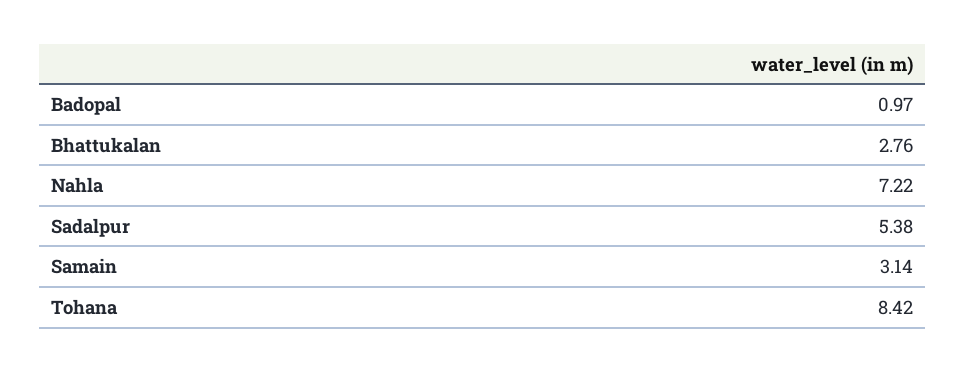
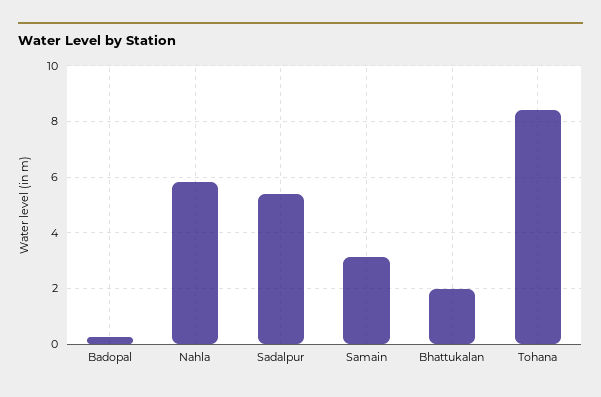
  {
-   "Badopal": 0.97,
+   "Badopal": 0.25,
-   "Bhattukalan": 2.76,
+   "Bhattukalan": 2,
-   "Nahla": 7.22,
+   "Nahla": 5.75,
    "Sadalpur": 5.38,
    "Samain": 3.14,
    "Tohana": 8.42
  }

